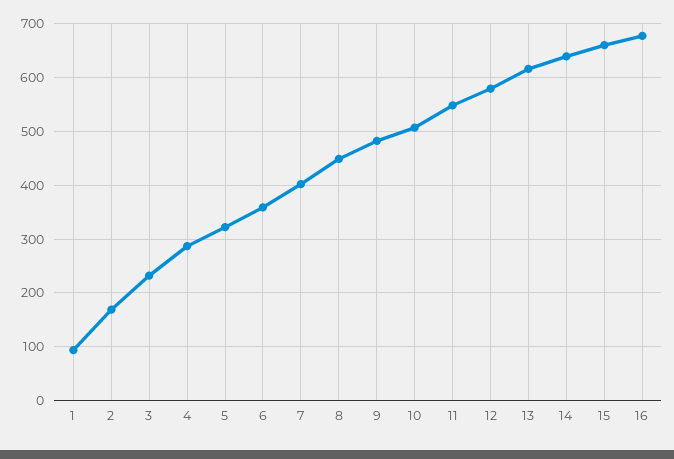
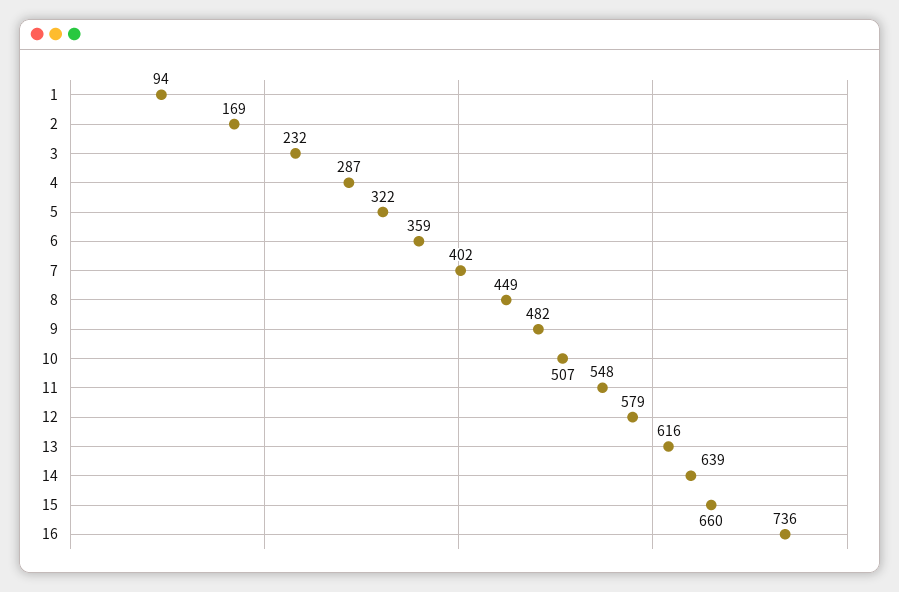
  {
    "1": 94,
    "2": 169,
    "3": 232,
    "4": 287,
    "5": 322,
    "6": 359,
    "7": 402,
    "8": 449,
    "9": 482,
    "10": 507,
    "11": 548,
    "12": 579,
    "13": 616,
    "14": 639,
    "15": 660,
-   "16": 680
+   "16": 736
  }

